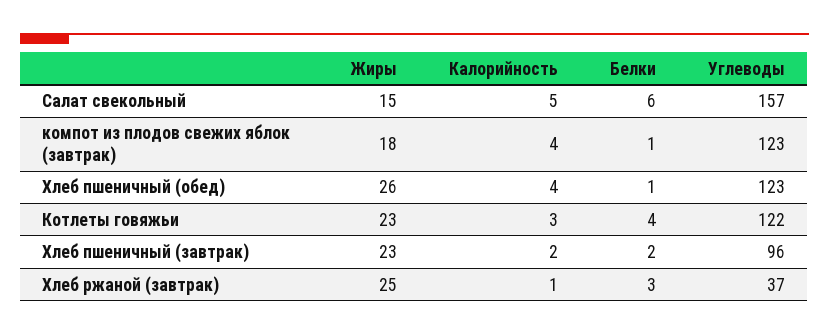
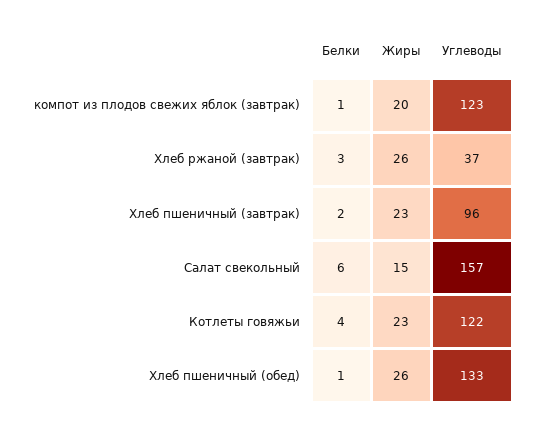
  {
    "Жиры": {
      "Салат свекольный": 15,
-     "компот из плодов свежих яблок (завтрак)": 18,
+     "компот из плодов свежих яблок (завтрак)": 20,
      "Хлеб пшеничный (обед)": 26,
      "Котлеты говяжьи": 23,
      "Хлеб пшеничный (завтрак)": 23,
-     "Хлеб ржаной (завтрак)": 25
+     "Хлеб ржаной (завтрак)": 26
    },
-   "Калорийность": {
-     "Салат свекольный": 5,
-     "компот из плодов свежих яблок (завтрак)": 4,
-     "Хлеб пшеничный (обед)": 4,
-     "Котлеты говяжьи": 3,
-     "Хлеб пшеничный (завтрак)": 2,
-     "Хлеб ржаной (завтрак)": 1
-   },
    "Белки": {
      "Салат свекольный": 6,
      "компот из плодов свежих яблок (завтрак)": 1,
      "Хлеб пшеничный (обед)": 1,
      "Котлеты говяжьи": 4,
      "Хлеб пшеничный (завтрак)": 2,
      "Хлеб ржаной (завтрак)": 3
    },
    "Углеводы": {
      "Салат свекольный": 157,
      "компот из плодов свежих яблок (завтрак)": 123,
-     "Хлеб пшеничный (обед)": 123,
+     "Хлеб пшеничный (обед)": 133,
      "Котлеты говяжьи": 122,
      "Хлеб пшеничный (завтрак)": 96,
      "Хлеб ржаной (завтрак)": 37
    }
  }

